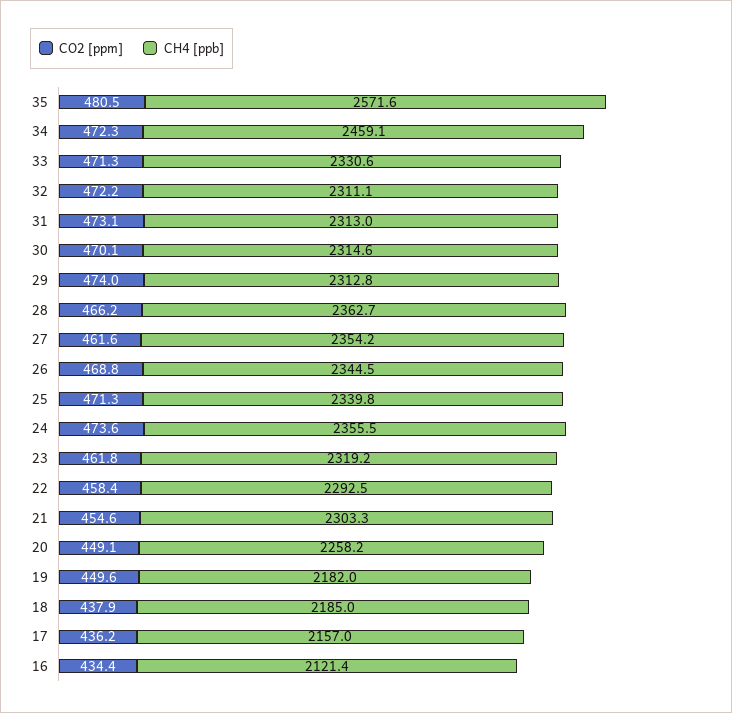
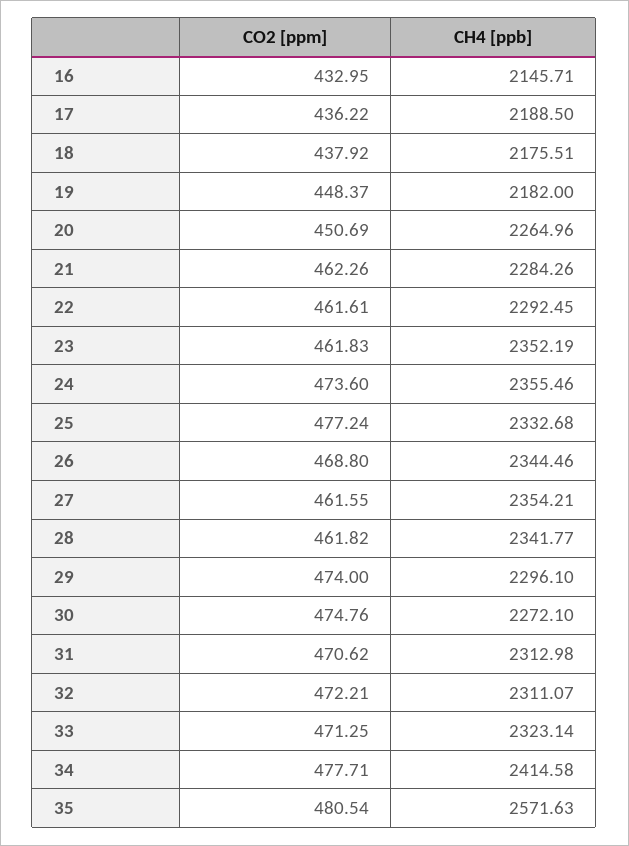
  {
    "CO2 [ppm]": {
      "35": 480.54,
-     "34": 472.3,
+     "34": 477.71,
      "33": 471.25,
      "32": 472.21,
-     "31": 473.1,
+     "31": 470.62,
-     "30": 470.1,
+     "30": 474.76,
      "29": 474,
-     "28": 466.2,
+     "28": 461.82,
      "27": 461.55,
      "26": 468.8,
-     "25": 471.3,
+     "25": 477.24,
      "24": 473.6,
      "23": 461.83,
-     "22": 458.4,
+     "22": 461.61,
-     "21": 454.6,
+     "21": 462.26,
-     "20": 449.1,
+     "20": 450.69,
-     "19": 449.6,
+     "19": 448.37,
      "18": 437.92,
      "17": 436.22,
-     "16": 434.4
+     "16": 432.95
    },
    "CH4 [ppb]": {
      "35": 2571.63,
-     "34": 2459.1,
+     "34": 2414.58,
-     "33": 2330.6,
+     "33": 2323.14,
      "32": 2311.07,
      "31": 2312.98,
-     "30": 2314.6,
+     "30": 2272.1,
-     "29": 2312.8,
+     "29": 2296.1,
-     "28": 2362.7,
+     "28": 2341.77,
      "27": 2354.21,
      "26": 2344.46,
-     "25": 2339.8,
+     "25": 2332.68,
      "24": 2355.46,
-     "23": 2319.2,
+     "23": 2352.19,
      "22": 2292.45,
-     "21": 2303.3,
+     "21": 2284.26,
-     "20": 2258.2,
+     "20": 2264.96,
      "19": 2182,
-     "18": 2185,
+     "18": 2175.51,
-     "17": 2157,
+     "17": 2188.5,
-     "16": 2121.4
+     "16": 2145.71
    }
  }

